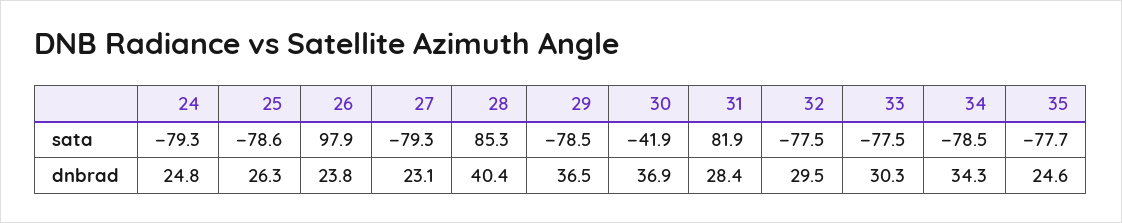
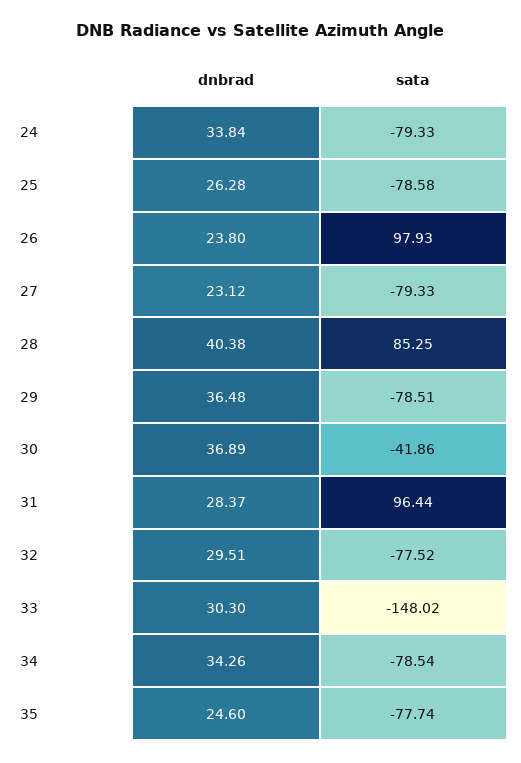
  {
    "24": {
      "sata": -79.33,
-     "dnbrad": 24.8
+     "dnbrad": 33.84
    },
    "25": {
      "sata": -78.58,
      "dnbrad": 26.28
    },
    "26": {
      "sata": 97.93,
      "dnbrad": 23.8
    },
    "27": {
      "sata": -79.33,
      "dnbrad": 23.12
    },
    "28": {
      "sata": 85.25,
      "dnbrad": 40.38
    },
    "29": {
      "sata": -78.51,
      "dnbrad": 36.48
    },
    "30": {
      "sata": -41.86,
      "dnbrad": 36.89
    },
    "31": {
-     "sata": 81.9,
+     "sata": 96.44,
      "dnbrad": 28.37
    },
    "32": {
      "sata": -77.52,
      "dnbrad": 29.51
    },
    "33": {
-     "sata": -77.5,
+     "sata": -148.02,
      "dnbrad": 30.3
    },
    "34": {
      "sata": -78.54,
      "dnbrad": 34.26
    },
    "35": {
      "sata": -77.74,
      "dnbrad": 24.6
    }
  }

